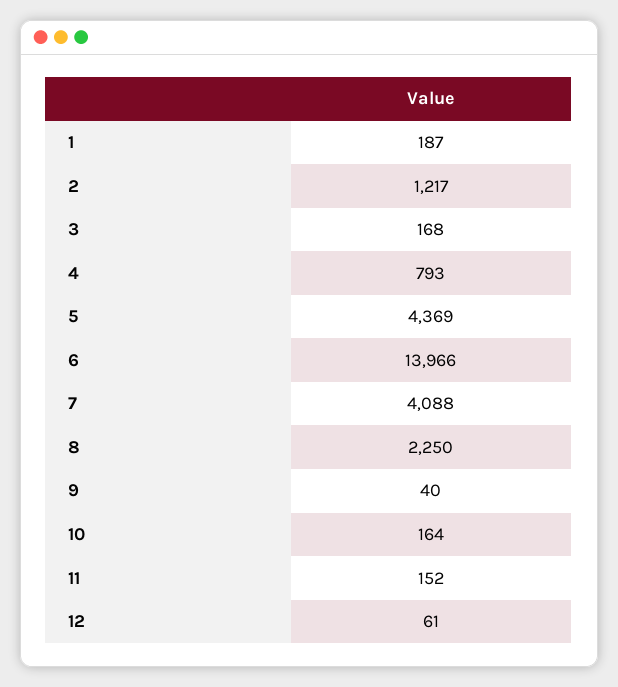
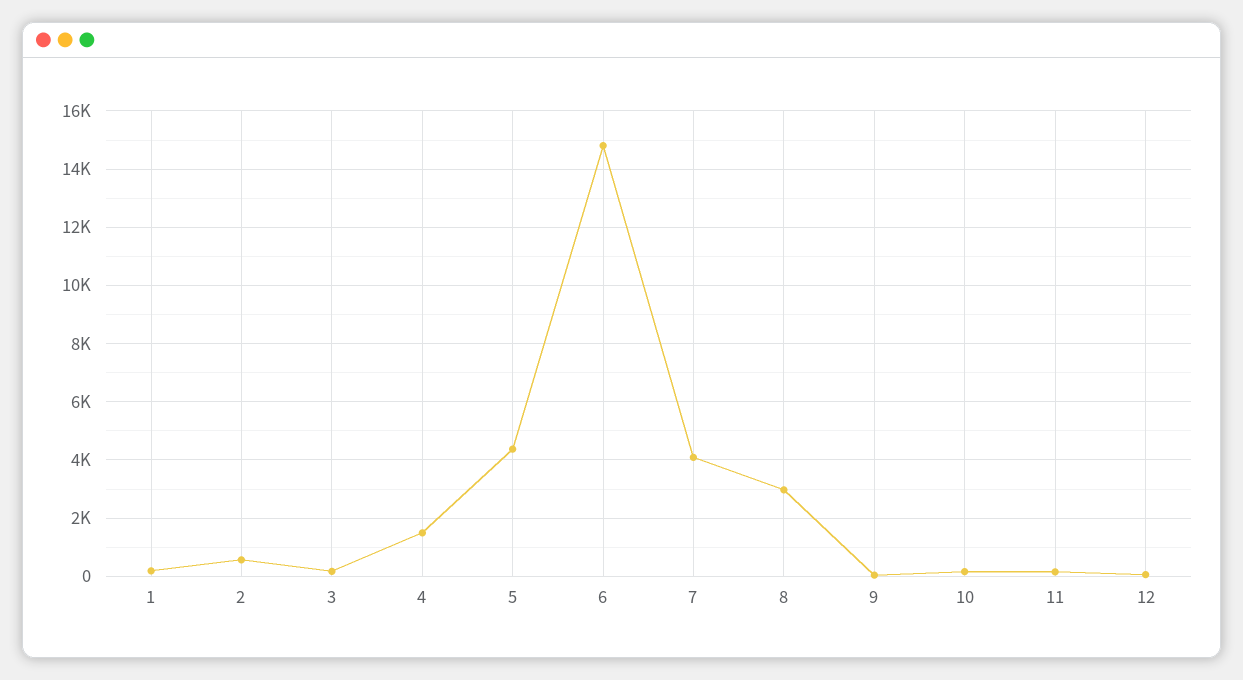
  {
    "1": 187,
-   "2": 1217,
+   "2": 500,
    "3": 168,
-   "4": 793,
+   "4": 1500,
    "5": 4369,
-   "6": 13966,
+   "6": 14750,
    "7": 4088,
-   "8": 2250,
+   "8": 3000,
    "9": 40,
    "10": 164,
    "11": 152,
    "12": 61
  }

